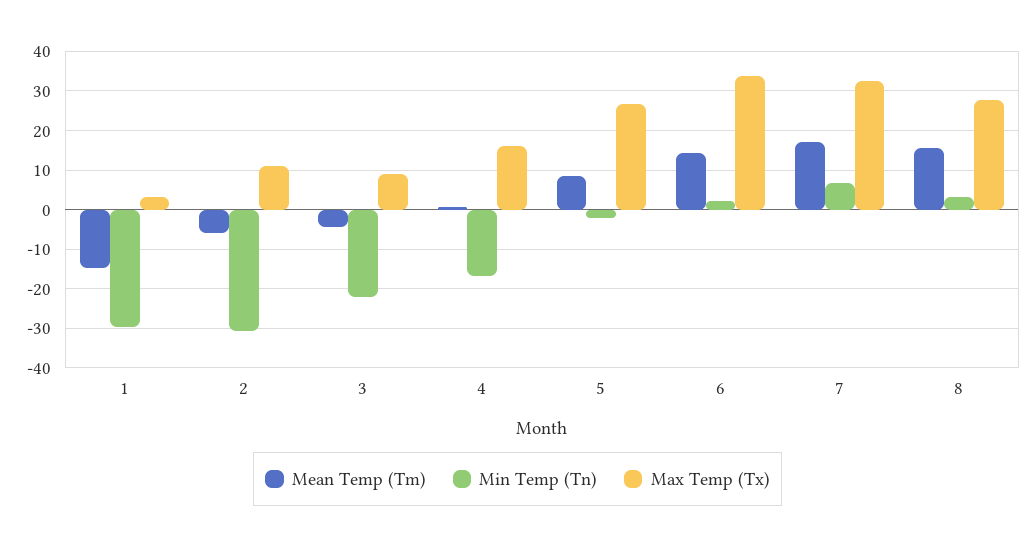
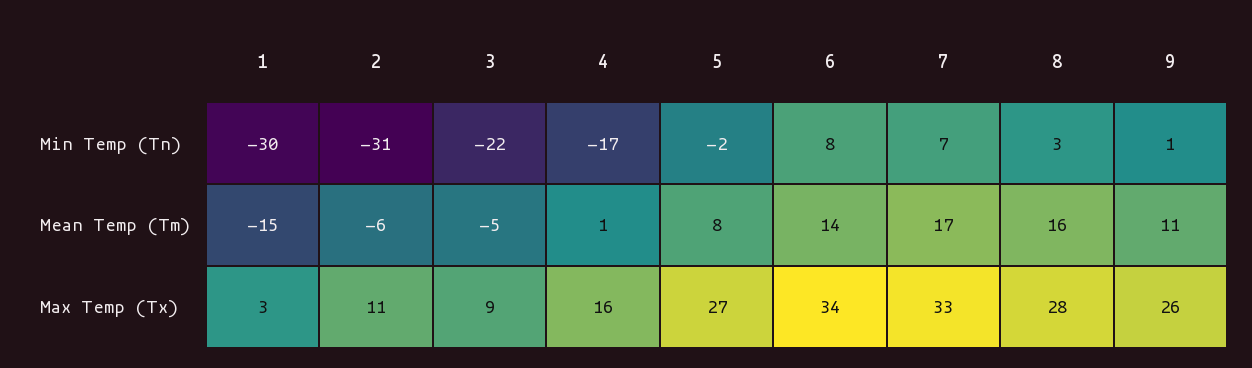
  {
    "Mean Temp (Tm)": {
      "1": -15,
      "2": -6,
      "3": -5,
      "4": 1,
      "5": 8,
      "6": 14,
      "7": 17,
-     "8": 16
+     "8": 16,
+     "9": 11
    },
    "Min Temp (Tn)": {
      "1": -30,
      "2": -31,
      "3": -22,
      "4": -17,
      "5": -2,
-     "6": 2,
+     "6": 8,
      "7": 7,
-     "8": 3
+     "8": 3,
+     "9": 1
    },
    "Max Temp (Tx)": {
      "1": 3,
      "2": 11,
      "3": 9,
      "4": 16,
      "5": 27,
      "6": 34,
      "7": 33,
-     "8": 28
+     "8": 28,
+     "9": 26
    }
  }

